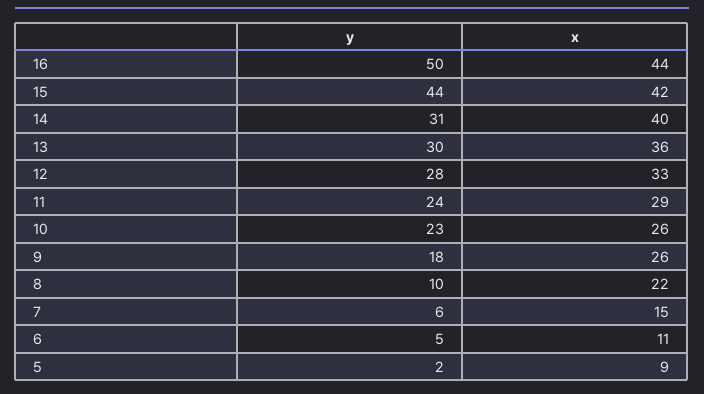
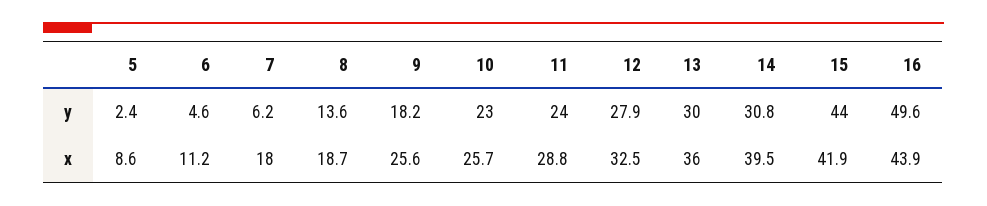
  {
    "y": {
      "16": 49.6,
      "15": 44,
      "14": 30.8,
      "13": 30,
      "12": 27.9,
      "11": 24,
      "10": 23,
      "9": 18.2,
-     "8": 10,
+     "8": 13.6,
      "7": 6.2,
      "6": 4.6,
      "5": 2.4
    },
    "x": {
      "16": 43.9,
      "15": 41.9,
      "14": 39.5,
      "13": 36,
      "12": 32.5,
      "11": 28.8,
      "10": 25.7,
      "9": 25.6,
-     "8": 22,
+     "8": 18.7,
-     "7": 15,
+     "7": 18,
      "6": 11.2,
      "5": 8.6
    }
  }

